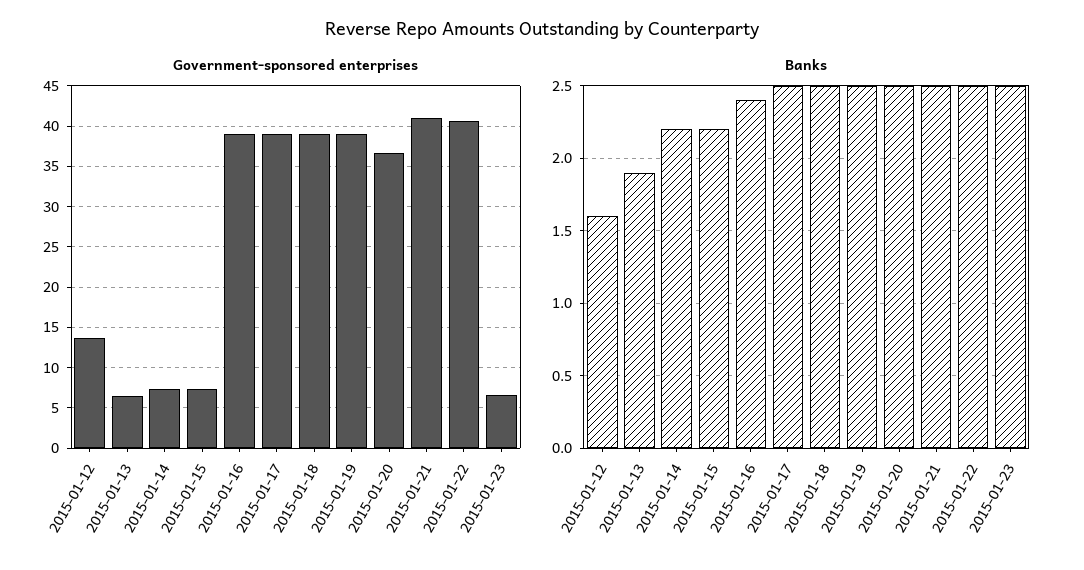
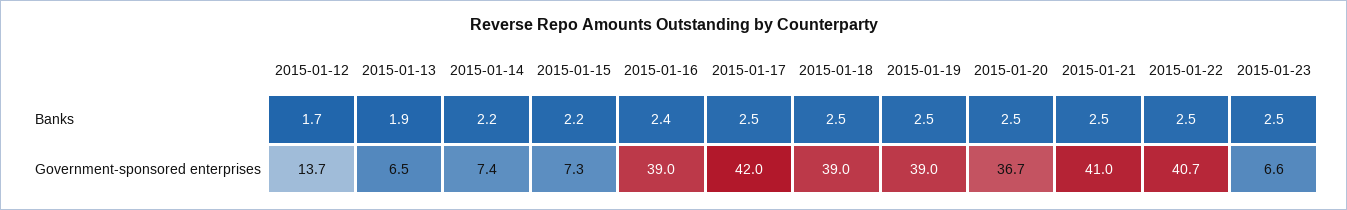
  {
    "Government-sponsored enterprises": {
      "2015-01-12": 13.7,
      "2015-01-13": 6.5,
      "2015-01-14": 7.4,
      "2015-01-15": 7.3,
      "2015-01-16": 39,
-     "2015-01-17": 39,
+     "2015-01-17": 42,
      "2015-01-18": 39,
      "2015-01-19": 39,
      "2015-01-20": 36.7,
      "2015-01-21": 41,
      "2015-01-22": 40.7,
      "2015-01-23": 6.6
    },
    "Banks": {
-     "2015-01-12": 1.6,
+     "2015-01-12": 1.7,
      "2015-01-13": 1.9,
      "2015-01-14": 2.2,
      "2015-01-15": 2.2,
      "2015-01-16": 2.4,
      "2015-01-17": 2.5,
      "2015-01-18": 2.5,
      "2015-01-19": 2.5,
      "2015-01-20": 2.5,
      "2015-01-21": 2.5,
      "2015-01-22": 2.5,
      "2015-01-23": 2.5
    }
  }

